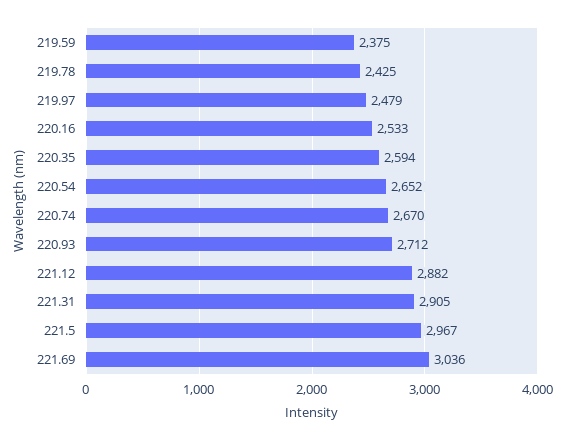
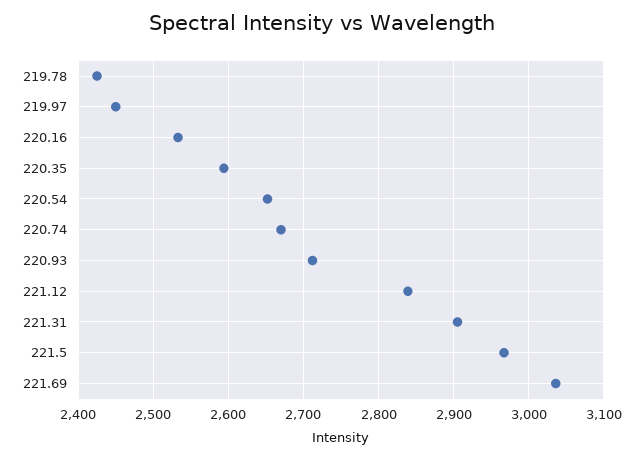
  {
-   "219.59": 2375,
    "219.78": 2425,
-   "219.97": 2479,
+   "219.97": 2450,
    "220.16": 2533,
    "220.35": 2594,
    "220.54": 2652,
    "220.74": 2670,
    "220.93": 2712,
-   "221.12": 2882,
+   "221.12": 2840,
    "221.31": 2905,
    "221.5": 2967,
    "221.69": 3036
  }

